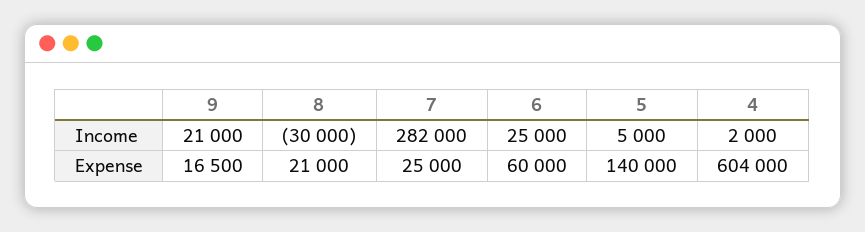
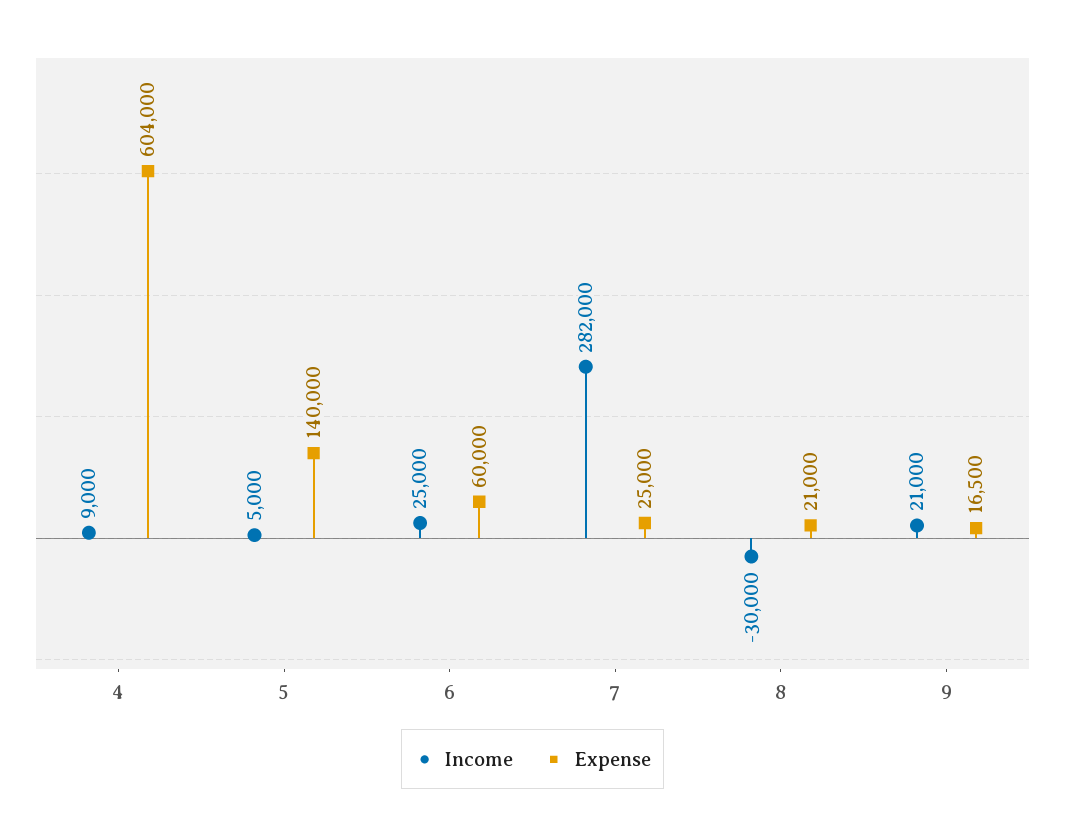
  {
    "Income": {
      "9": 21000,
      "8": -30000,
      "7": 282000,
      "6": 25000,
      "5": 5000,
-     "4": 2000
+     "4": 9000
    },
    "Expense": {
      "9": 16500,
      "8": 21000,
      "7": 25000,
      "6": 60000,
      "5": 140000,
      "4": 604000
    }
  }

